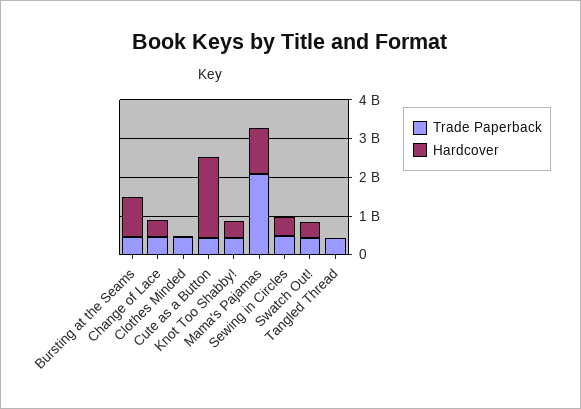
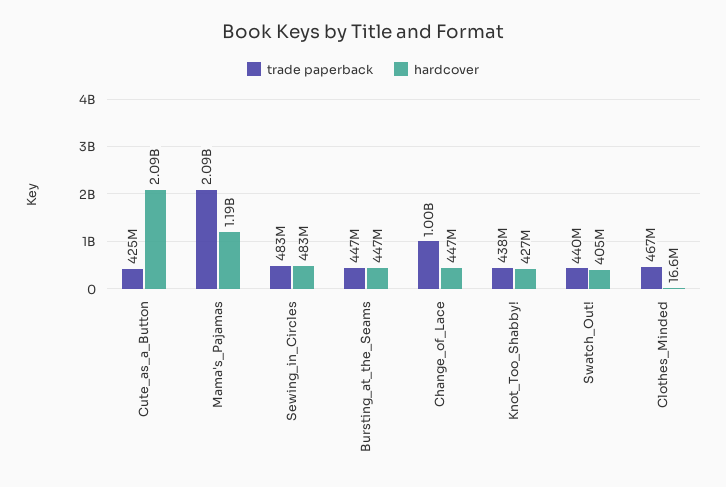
  {
    "Trade Paperback": {
      "Bursting at the Seams": 447000000,
-     "Change of Lace": 500000000,
+     "Change of Lace": 1000000000,
      "Clothes Minded": 467000000,
      "Cute as a Button": 425000000,
      "Knot Too Shabby!": 438000000,
      "Mama's Pajamas": 2090000000,
      "Sewing in Circles": 483000000,
-     "Swatch Out!": 440000000,
+     "Swatch Out!": 440000000
-     "Tangled Thread": 500000000
    },
    "Hardcover": {
-     "Bursting at the Seams": 1000000000,
+     "Bursting at the Seams": 447000000,
      "Change of Lace": 447000000,
      "Clothes Minded": 16600000,
      "Cute as a Button": 2090000000,
      "Knot Too Shabby!": 427000000,
      "Mama's Pajamas": 1190000000,
      "Sewing in Circles": 483000000,
-     "Swatch Out!": 405000000,
+     "Swatch Out!": 405000000
-     "Tangled Thread": 0
    }
  }

